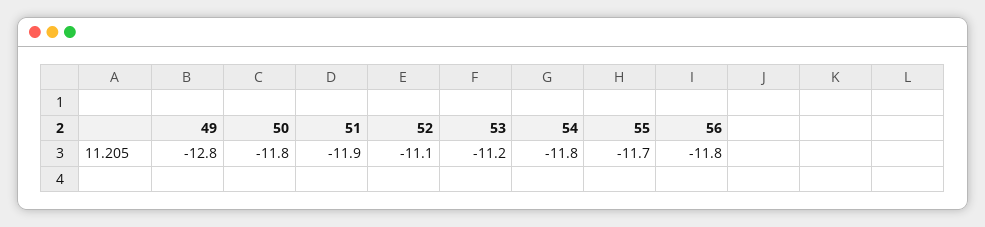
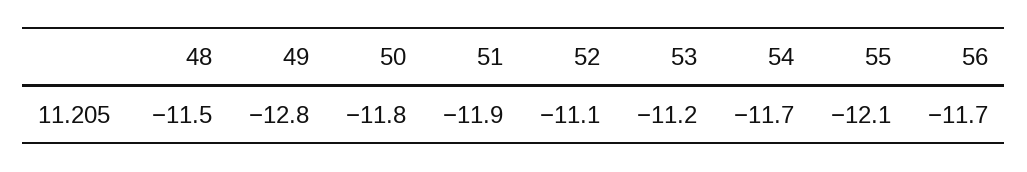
  {
    "49": -12.8,
    "50": -11.8,
    "51": -11.9,
    "52": -11.1,
    "53": -11.2,
-   "54": -11.8,
+   "54": -11.7,
-   "55": -11.7,
+   "55": -12.1,
-   "56": -11.8
+   "56": -11.7,
+   "48": -11.5
  }

